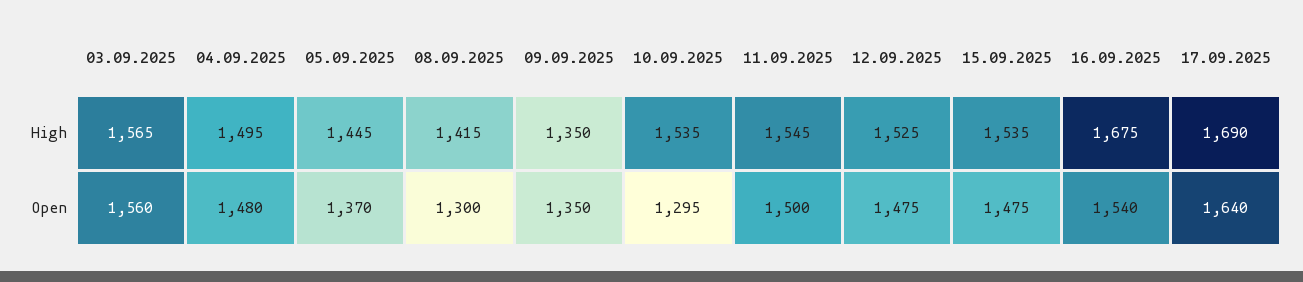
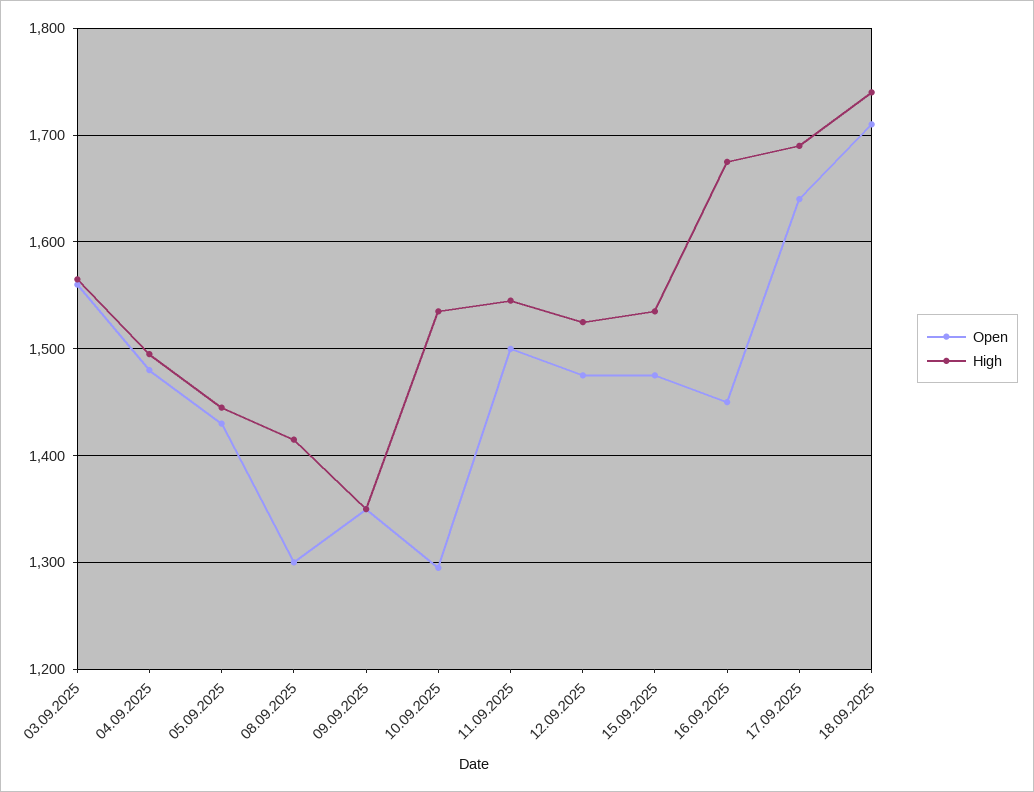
  {
    "High": {
      "03.09.2025": 1565,
      "04.09.2025": 1495,
      "05.09.2025": 1445,
      "08.09.2025": 1415,
      "09.09.2025": 1350,
      "10.09.2025": 1535,
      "11.09.2025": 1545,
      "12.09.2025": 1525,
      "15.09.2025": 1535,
      "16.09.2025": 1675,
-     "17.09.2025": 1690
+     "17.09.2025": 1690,
+     "18.09.2025": 1740
    },
    "Open": {
      "03.09.2025": 1560,
      "04.09.2025": 1480,
-     "05.09.2025": 1370,
+     "05.09.2025": 1430,
      "08.09.2025": 1300,
      "09.09.2025": 1350,
      "10.09.2025": 1295,
      "11.09.2025": 1500,
      "12.09.2025": 1475,
      "15.09.2025": 1475,
-     "16.09.2025": 1540,
+     "16.09.2025": 1450,
-     "17.09.2025": 1640
+     "17.09.2025": 1640,
+     "18.09.2025": 1710
    }
  }

